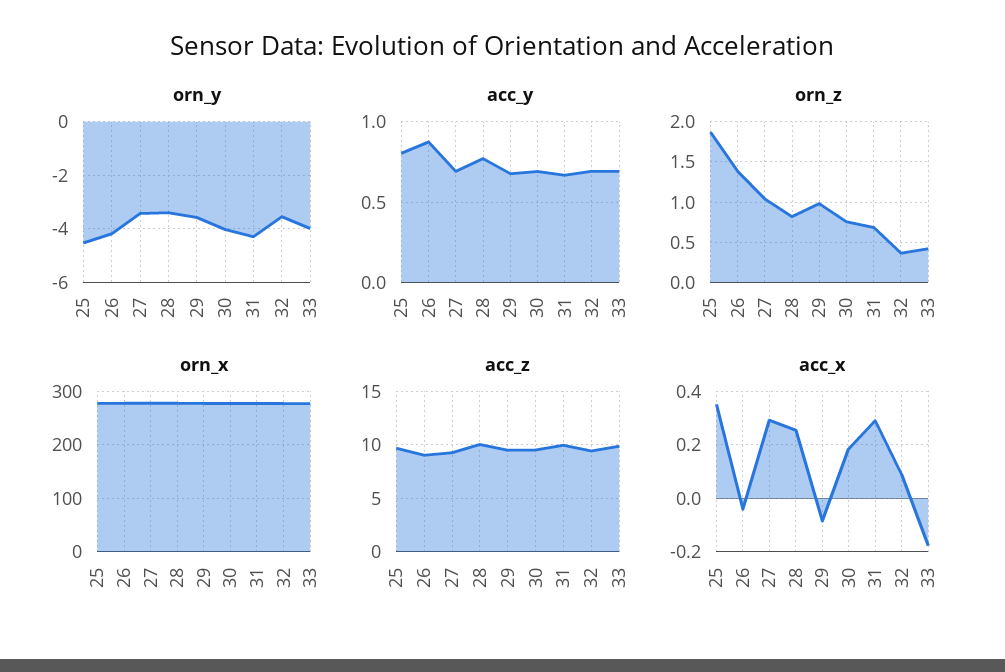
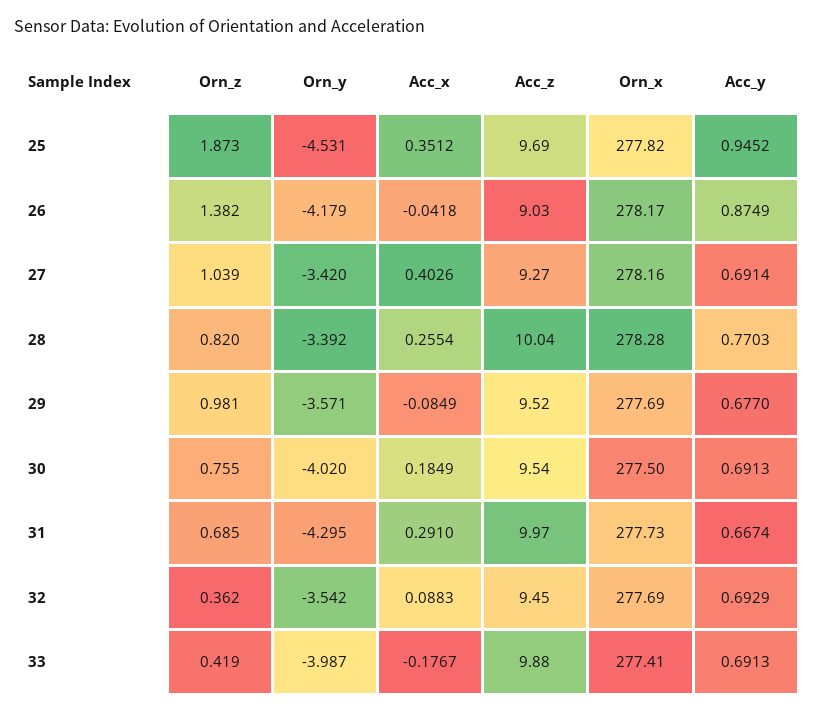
  {
    "orn_y": {
      "25": -4.531,
      "26": -4.179,
      "27": -3.42,
      "28": -3.392,
      "29": -3.571,
      "30": -4.02,
      "31": -4.295,
      "32": -3.542,
      "33": -3.987
    },
    "acc_y": {
-     "25": 0.8,
+     "25": 0.9452,
      "26": 0.8749,
      "27": 0.6914,
      "28": 0.7703,
      "29": 0.677,
      "30": 0.6913,
      "31": 0.6674,
      "32": 0.6929,
      "33": 0.6913
    },
    "orn_z": {
      "25": 1.873,
      "26": 1.382,
      "27": 1.039,
      "28": 0.82,
      "29": 0.981,
      "30": 0.755,
      "31": 0.685,
      "32": 0.362,
      "33": 0.419
    },
    "orn_x": {
      "25": 277.82,
      "26": 278.17,
      "27": 278.16,
      "28": 278.28,
      "29": 277.69,
      "30": 277.5,
      "31": 277.73,
      "32": 277.69,
      "33": 277.41
    },
    "acc_z": {
      "25": 9.69,
      "26": 9.03,
      "27": 9.27,
      "28": 10.04,
      "29": 9.52,
      "30": 9.54,
      "31": 9.97,
      "32": 9.45,
      "33": 9.88
    },
    "acc_x": {
      "25": 0.3512,
      "26": -0.0418,
-     "27": 0.3,
+     "27": 0.4026,
      "28": 0.2554,
      "29": -0.0849,
      "30": 0.1849,
      "31": 0.291,
      "32": 0.0883,
      "33": -0.1767
    }
  }

